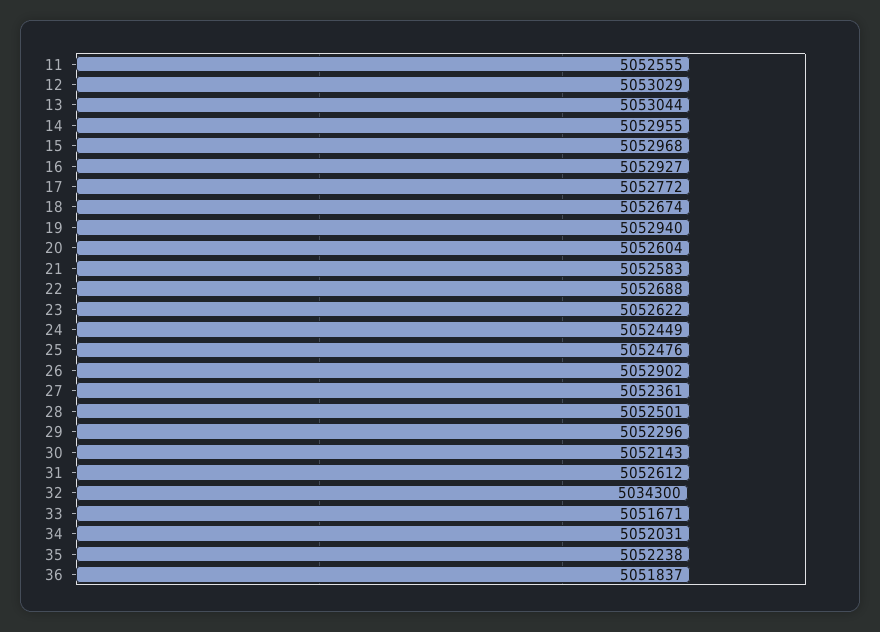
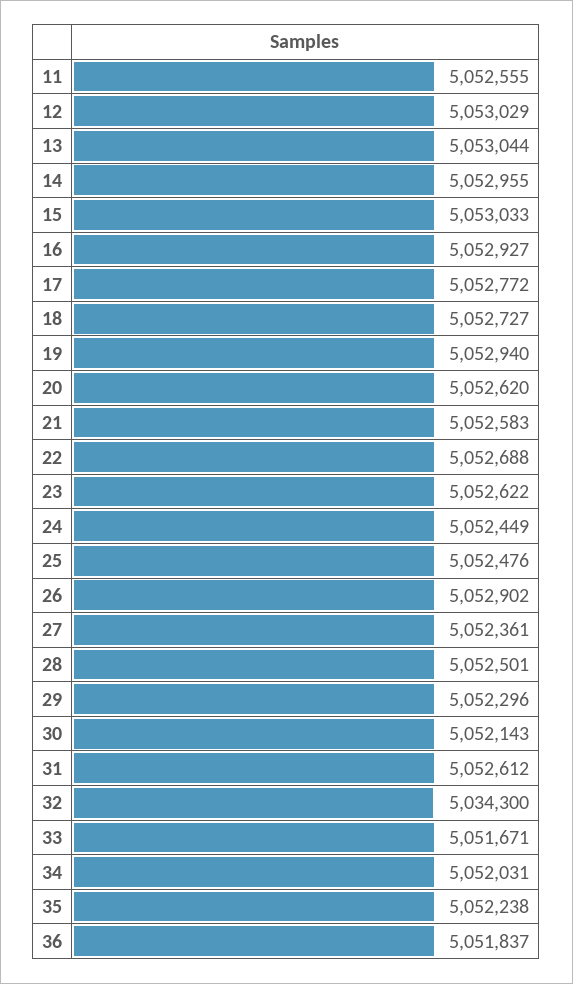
  {
    "11": 5052555,
    "12": 5053029,
    "13": 5053044,
    "14": 5052955,
-   "15": 5052968,
+   "15": 5053033,
    "16": 5052927,
    "17": 5052772,
-   "18": 5052674,
+   "18": 5052727,
    "19": 5052940,
-   "20": 5052604,
+   "20": 5052620,
    "21": 5052583,
    "22": 5052688,
    "23": 5052622,
    "24": 5052449,
    "25": 5052476,
    "26": 5052902,
    "27": 5052361,
    "28": 5052501,
    "29": 5052296,
    "30": 5052143,
    "31": 5052612,
    "32": 5034300,
    "33": 5051671,
    "34": 5052031,
    "35": 5052238,
    "36": 5051837
  }

